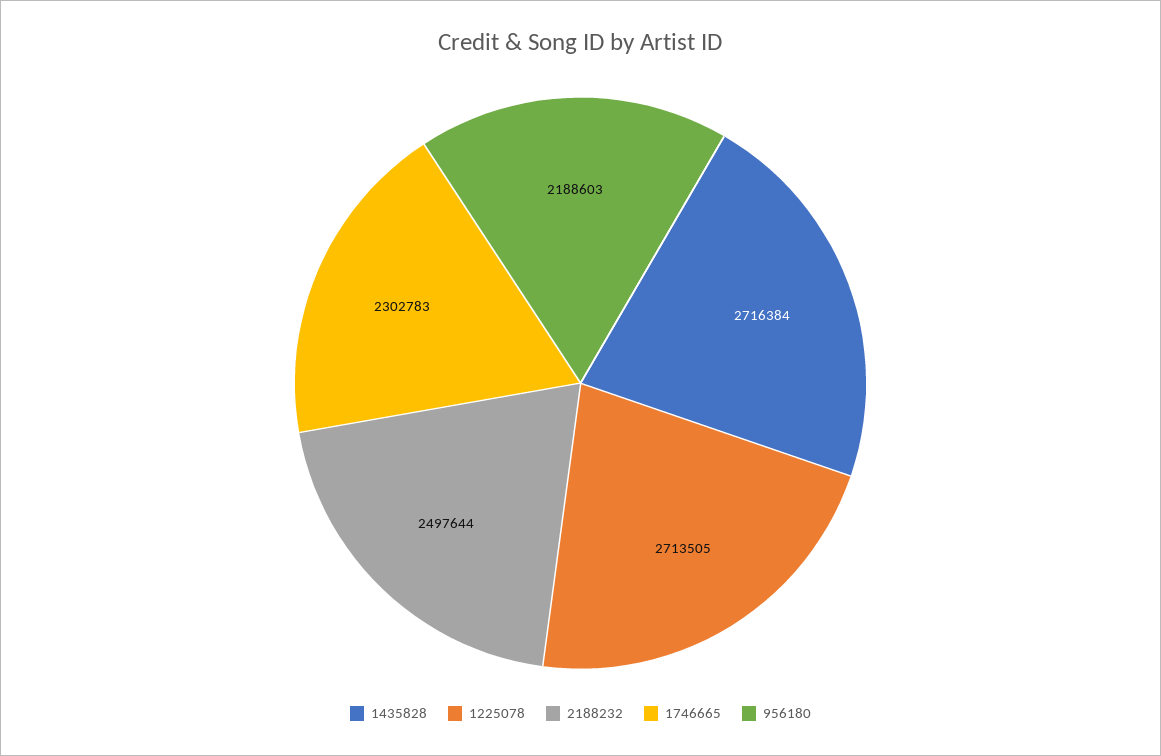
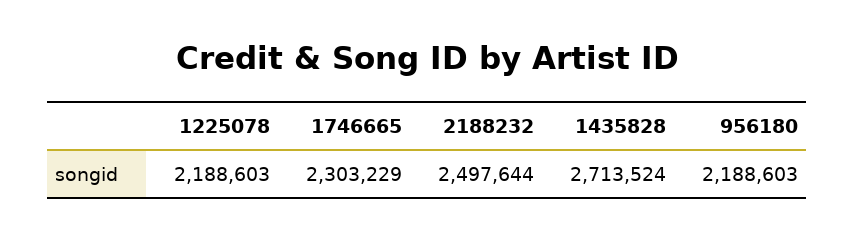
  {
-   "1435828": 2716384,
+   "1435828": 2713524,
-   "1225078": 2713505,
+   "1225078": 2188603,
    "2188232": 2497644,
-   "1746665": 2302783,
+   "1746665": 2303229,
    "956180": 2188603
  }

